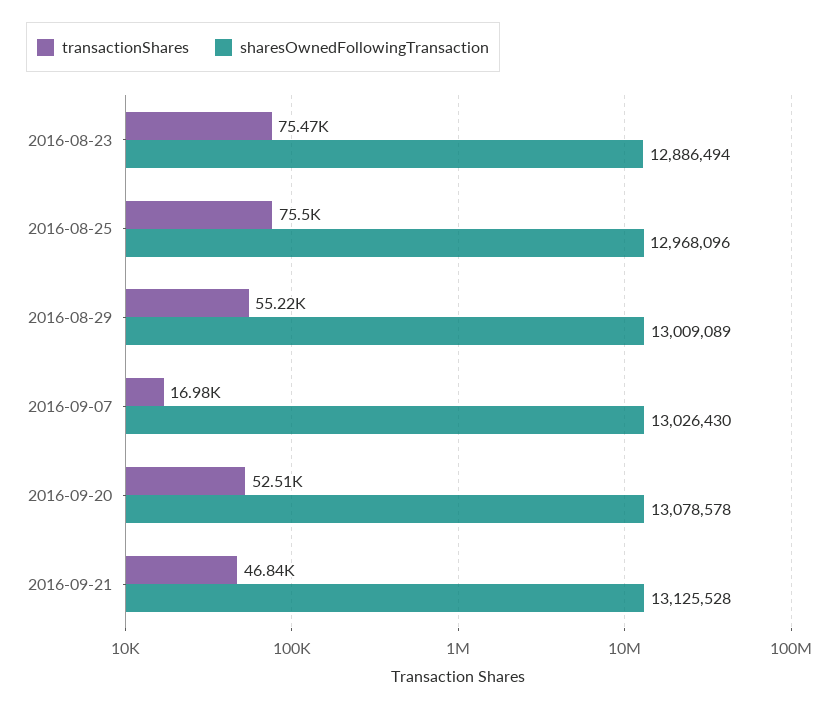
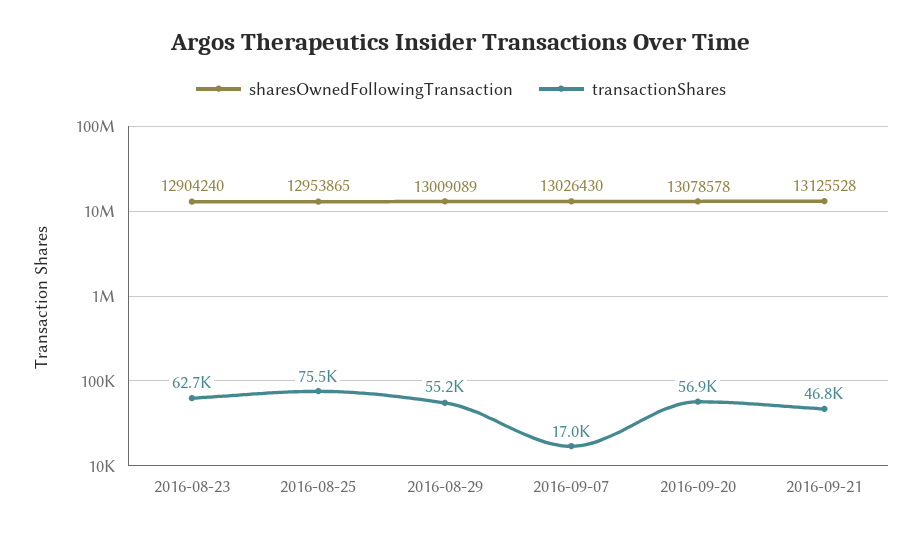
  {
    "transactionShares": {
-     "2016-08-23": 75470,
+     "2016-08-23": 62700,
      "2016-08-25": 75500,
      "2016-08-29": 55220,
      "2016-09-07": 16980,
-     "2016-09-20": 52510,
+     "2016-09-20": 56900,
      "2016-09-21": 46840
    },
    "sharesOwnedFollowingTransaction": {
-     "2016-08-23": 12886494,
+     "2016-08-23": 12904240,
-     "2016-08-25": 12968096,
+     "2016-08-25": 12953865,
      "2016-08-29": 13009089,
      "2016-09-07": 13026430,
      "2016-09-20": 13078578,
      "2016-09-21": 13125528
    }
  }

